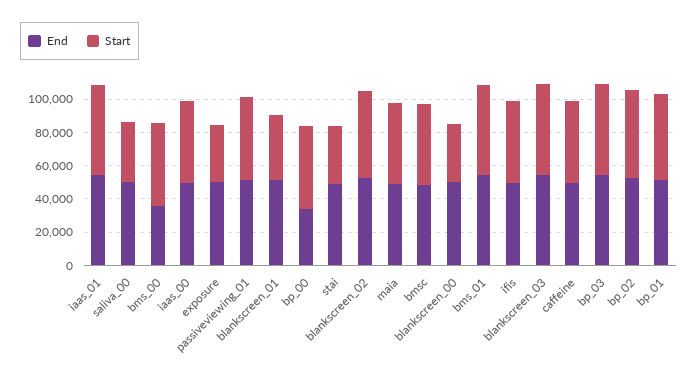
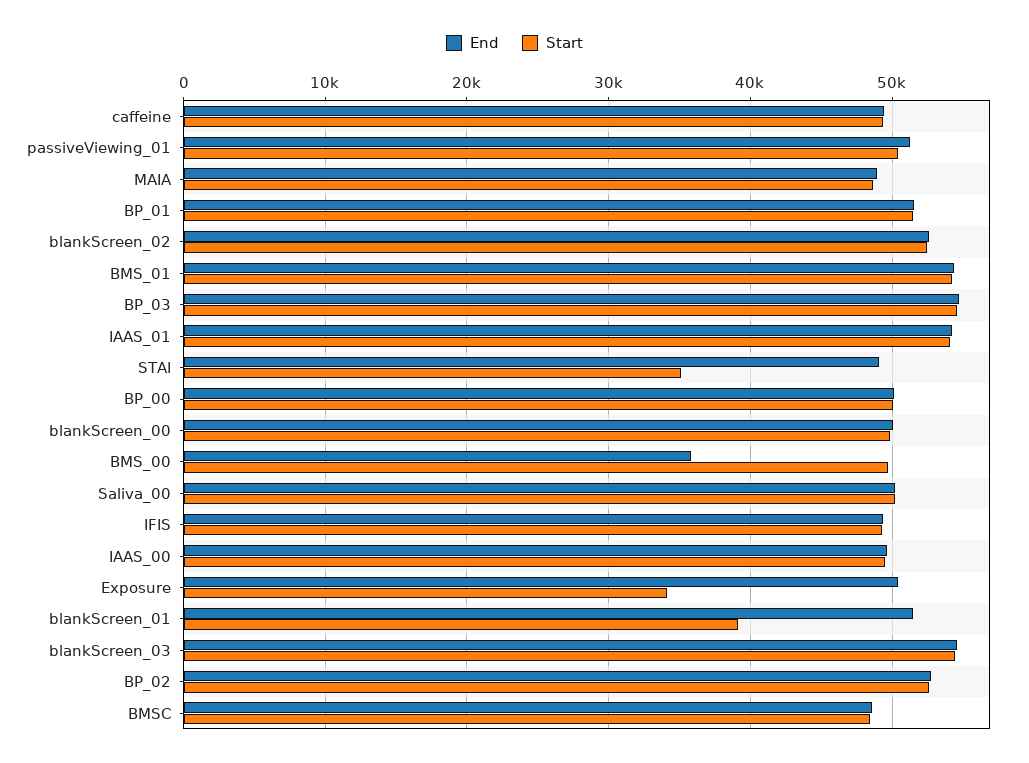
  {
    "End": {
      "iaas_01": 54000,
      "saliva_00": 50000,
      "bms_00": 36000,
      "iaas_00": 50000,
      "exposure": 50000,
      "passiveviewing_01": 51000,
      "blankscreen_01": 51000,
-     "bp_00": 35000,
+     "bp_00": 50000,
      "stai": 49000,
      "blankscreen_02": 53000,
      "maia": 49000,
      "bmsc": 49000,
      "blankscreen_00": 50000,
      "bms_01": 54000,
      "ifis": 49000,
      "blankscreen_03": 55000,
      "caffeine": 49000,
      "bp_03": 55000,
      "bp_02": 53000,
      "bp_01": 52000
    },
    "Start": {
      "iaas_01": 54000,
-     "saliva_00": 35000,
+     "saliva_00": 50000,
      "bms_00": 50000,
      "iaas_00": 49000,
      "exposure": 34000,
      "passiveviewing_01": 50000,
      "blankscreen_01": 39000,
      "bp_00": 50000,
      "stai": 35000,
      "blankscreen_02": 52000,
      "maia": 49000,
      "bmsc": 48000,
-     "blankscreen_00": 35000,
+     "blankscreen_00": 50000,
      "bms_01": 54000,
      "ifis": 49000,
      "blankscreen_03": 54000,
      "caffeine": 49000,
      "bp_03": 55000,
      "bp_02": 53000,
      "bp_01": 51000
    }
  }

